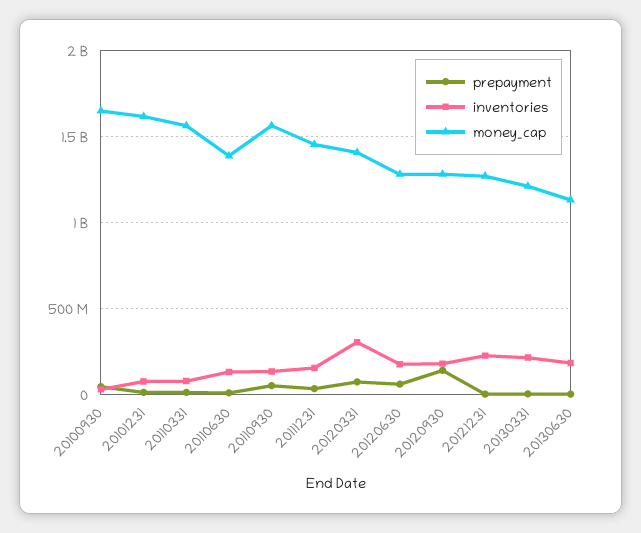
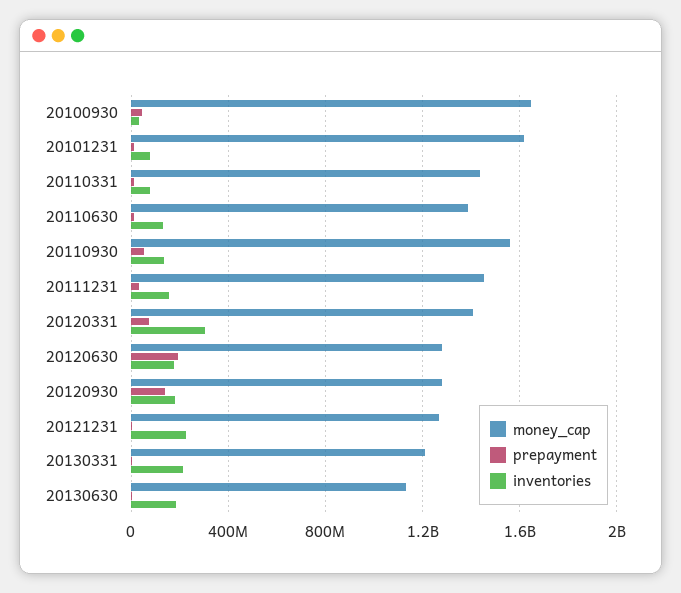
  {
    "prepayment": {
      "20100930": 50000000,
      "20101231": 0,
      "20110331": 0,
      "20110630": 0,
      "20110930": 50000000,
      "20111231": 50000000,
      "20120331": 50000000,
-     "20120630": 50000000,
+     "20120630": 200000000,
      "20120930": 150000000,
      "20121231": 0,
      "20130331": 0,
      "20130630": 0
    },
    "inventories": {
      "20100930": 50000000,
      "20101231": 100000000,
      "20110331": 100000000,
      "20110630": 150000000,
      "20110930": 150000000,
      "20111231": 150000000,
      "20120331": 300000000,
      "20120630": 200000000,
      "20120930": 200000000,
      "20121231": 250000000,
      "20130331": 200000000,
      "20130630": 200000000
    },
    "money_cap": {
      "20100930": 1650000000,
      "20101231": 1600000000,
-     "20110331": 1550000000,
+     "20110331": 1450000000,
      "20110630": 1400000000,
      "20110930": 1550000000,
      "20111231": 1450000000,
      "20120331": 1400000000,
      "20120630": 1300000000,
      "20120930": 1300000000,
      "20121231": 1250000000,
      "20130331": 1200000000,
      "20130630": 1150000000
    }
  }

